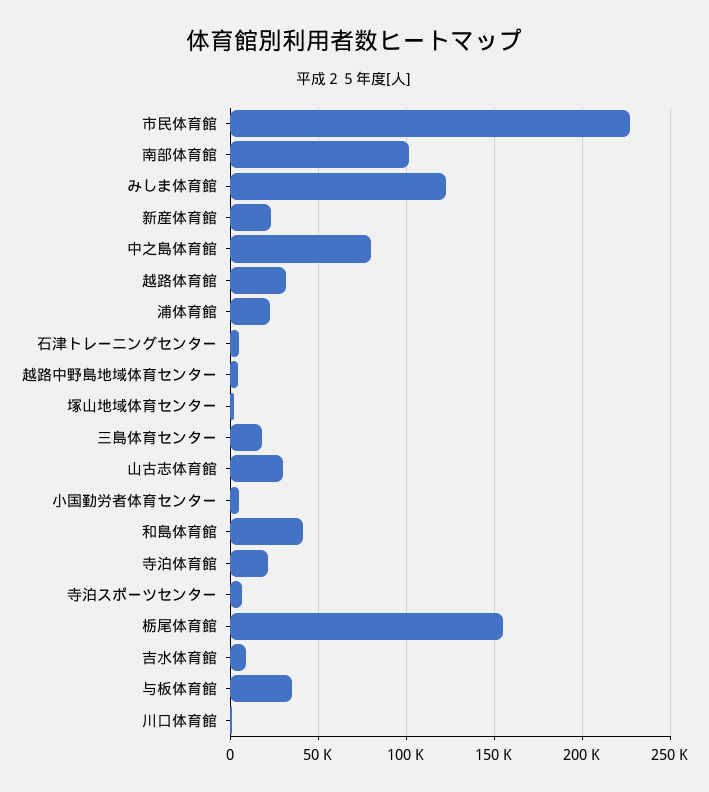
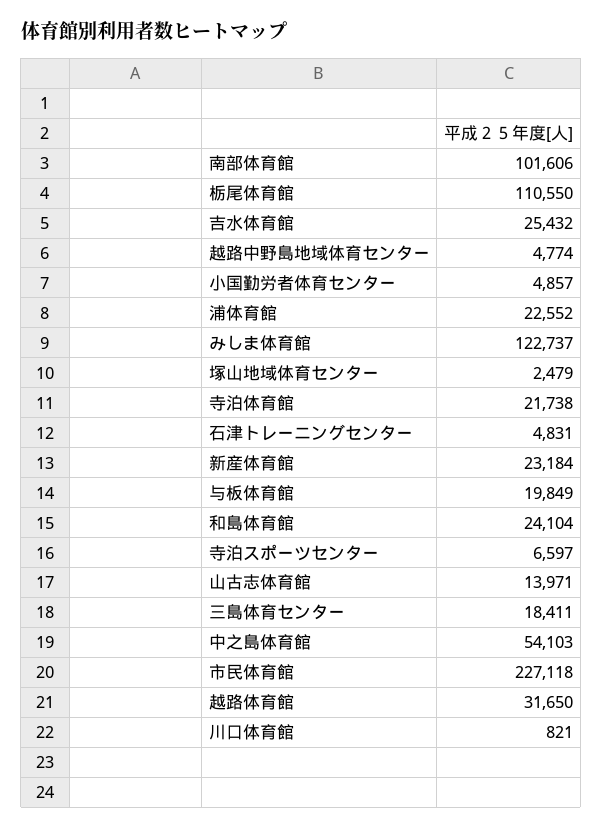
  {
    "市民体育館": 227118,
    "南部体育館": 101606,
    "みしま体育館": 122737,
    "新産体育館": 23184,
-   "中之島体育館": 80000,
+   "中之島体育館": 54103,
    "越路体育館": 31650,
    "浦体育館": 22552,
    "石津トレーニングセンター": 4831,
    "越路中野島地域体育センター": 4774,
    "塚山地域体育センター": 2479,
    "三島体育センター": 18411,
-   "山古志体育館": 30000,
+   "山古志体育館": 13971,
    "小国勤労者体育センター": 4857,
-   "和島体育館": 40000,
+   "和島体育館": 24104,
    "寺泊体育館": 21738,
    "寺泊スポーツセンター": 6597,
-   "栃尾体育館": 155000,
+   "栃尾体育館": 110550,
-   "吉水体育館": 10000,
+   "吉水体育館": 25432,
-   "与板体育館": 35000,
+   "与板体育館": 19849,
    "川口体育館": 821
  }

